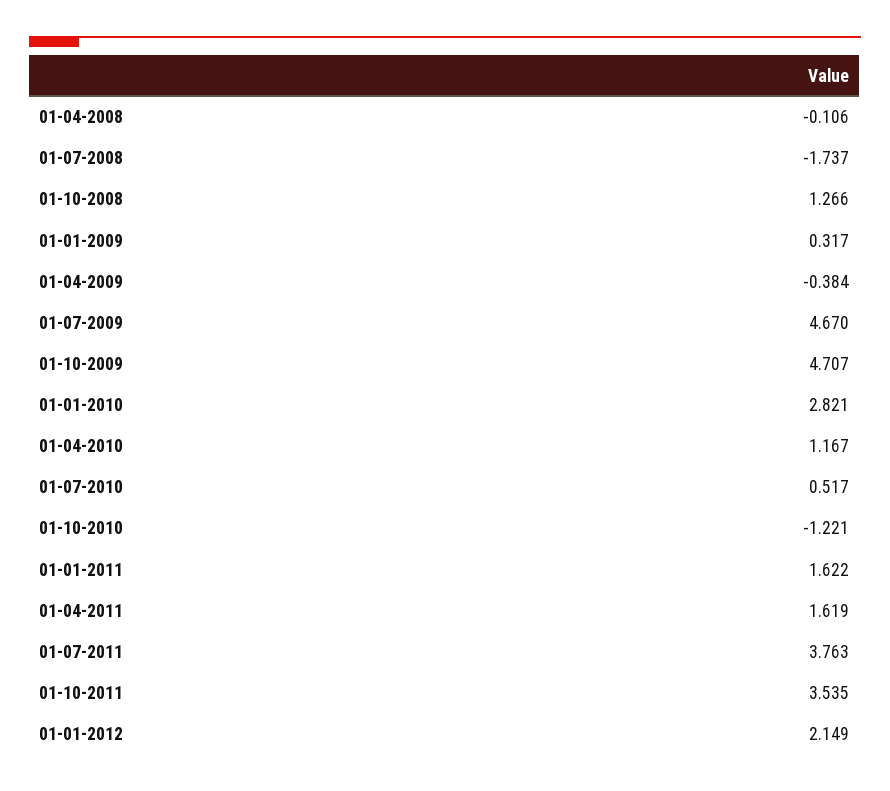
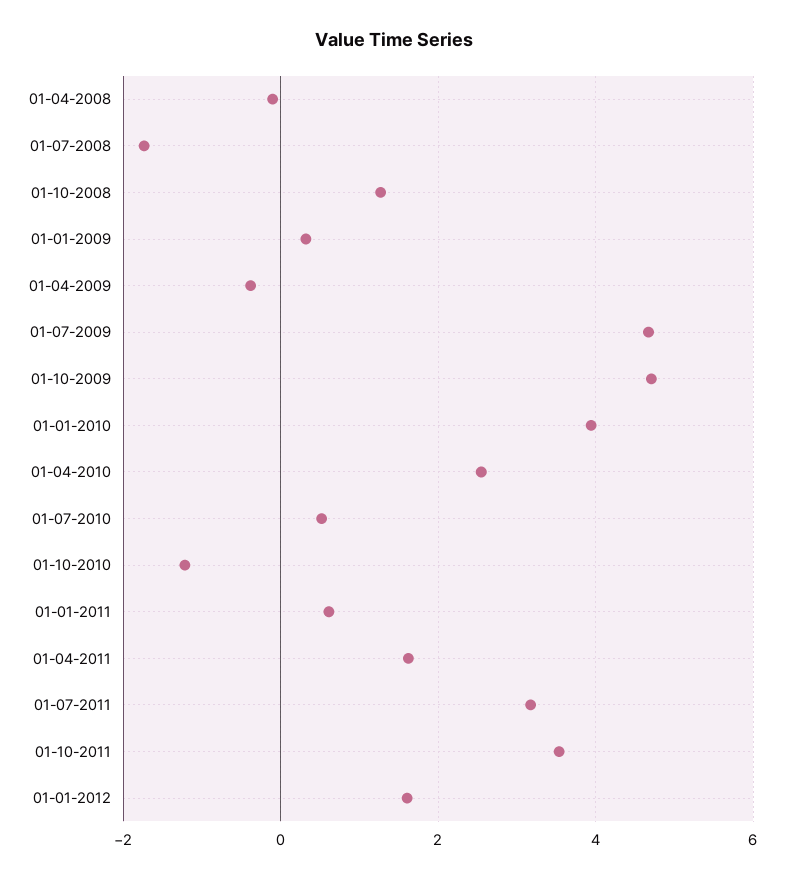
  {
    "01-04-2008": -0.106,
    "01-07-2008": -1.737,
    "01-10-2008": 1.266,
    "01-01-2009": 0.317,
    "01-04-2009": -0.384,
    "01-07-2009": 4.67,
    "01-10-2009": 4.707,
-   "01-01-2010": 2.821,
+   "01-01-2010": 4,
-   "01-04-2010": 1.167,
+   "01-04-2010": 2.6,
    "01-07-2010": 0.517,
    "01-10-2010": -1.221,
-   "01-01-2011": 1.622,
+   "01-01-2011": 0.6,
    "01-04-2011": 1.619,
-   "01-07-2011": 3.763,
+   "01-07-2011": 3.2,
    "01-10-2011": 3.535,
-   "01-01-2012": 2.149
+   "01-01-2012": 1.6
  }

